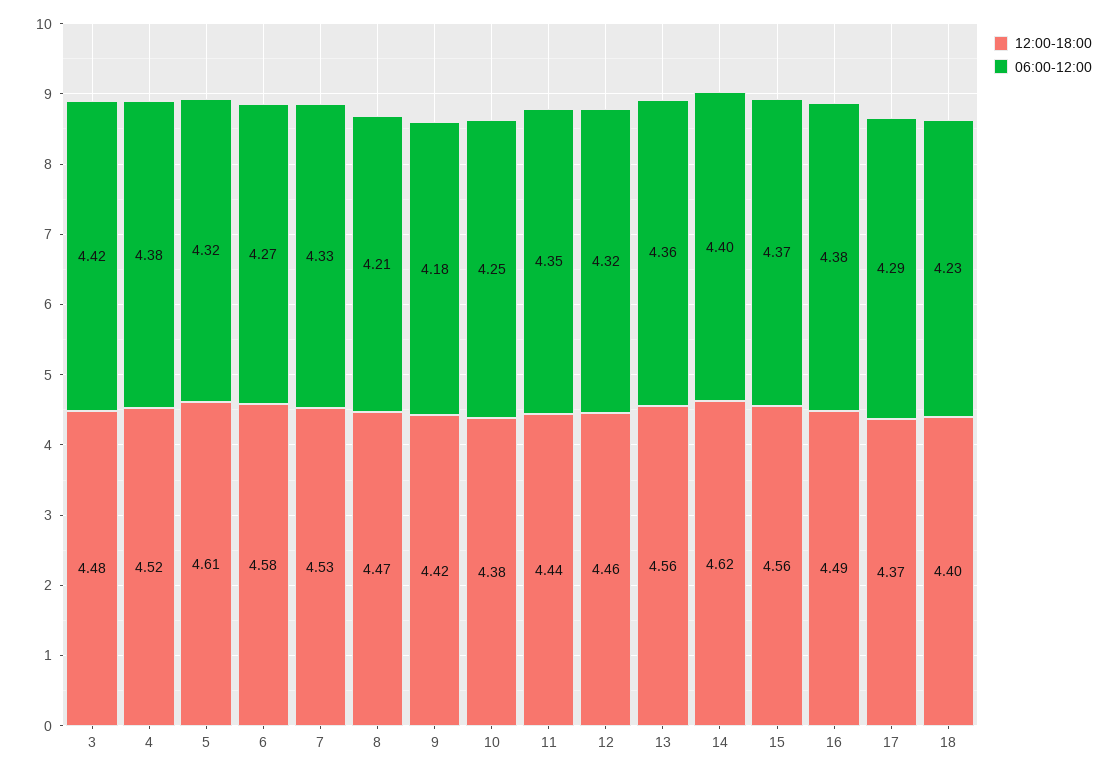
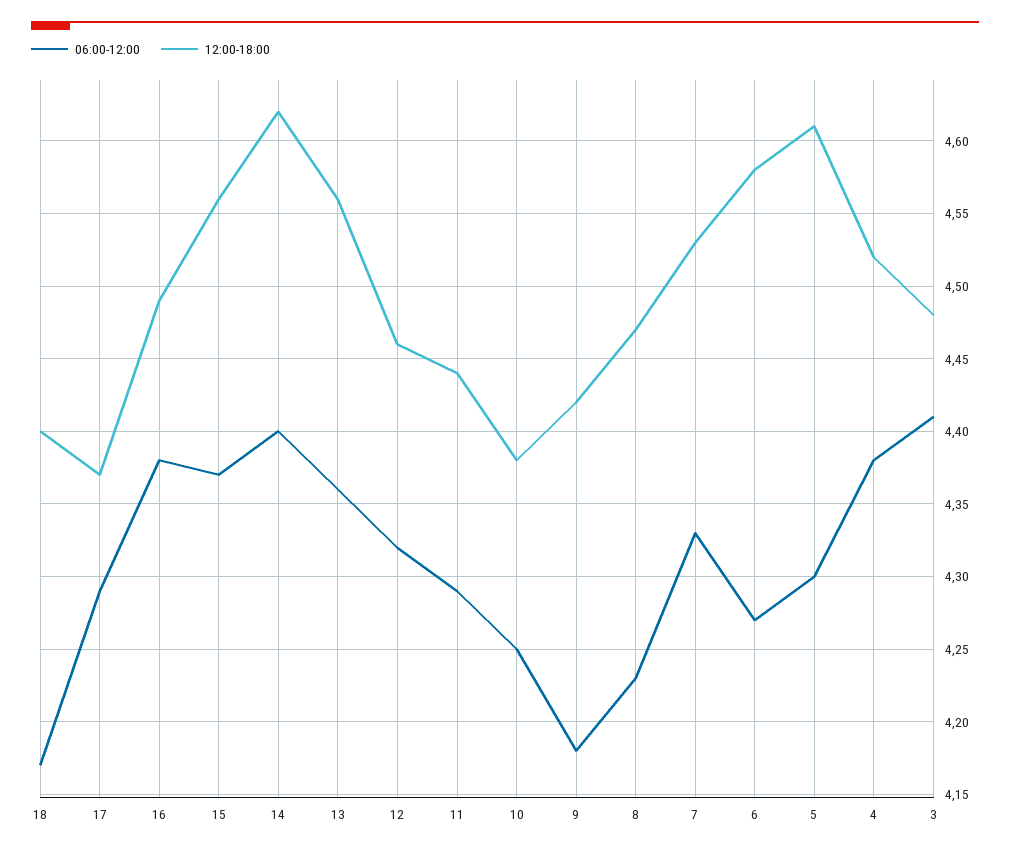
  {
    "12:00-18:00": {
      "3": 4.48,
      "4": 4.52,
      "5": 4.61,
      "6": 4.58,
      "7": 4.53,
      "8": 4.47,
      "9": 4.42,
      "10": 4.38,
      "11": 4.44,
      "12": 4.46,
      "13": 4.56,
      "14": 4.62,
      "15": 4.56,
      "16": 4.49,
      "17": 4.37,
      "18": 4.4
    },
    "06:00-12:00": {
-     "3": 4.42,
+     "3": 4.41,
      "4": 4.38,
-     "5": 4.32,
+     "5": 4.3,
      "6": 4.27,
      "7": 4.33,
-     "8": 4.21,
+     "8": 4.23,
      "9": 4.18,
      "10": 4.25,
-     "11": 4.35,
+     "11": 4.29,
      "12": 4.32,
      "13": 4.36,
      "14": 4.4,
      "15": 4.37,
      "16": 4.38,
      "17": 4.29,
-     "18": 4.23
+     "18": 4.17
    }
  }

